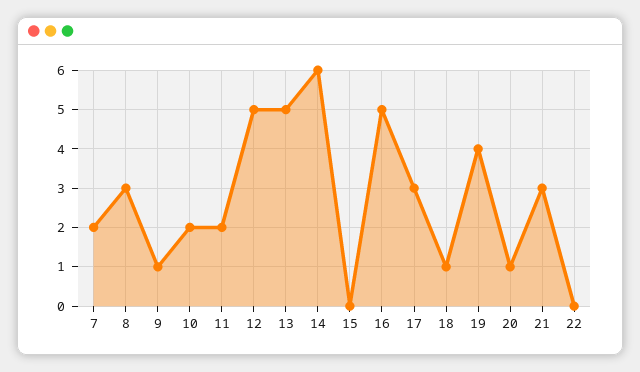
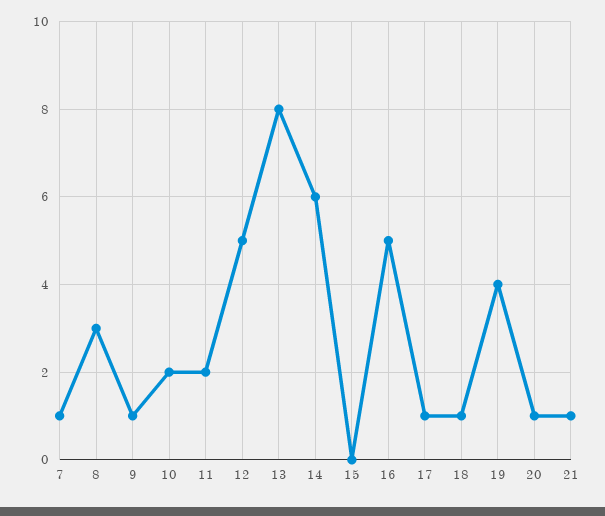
  {
-   "7": 2,
+   "7": 1,
    "8": 3,
    "9": 1,
    "10": 2,
    "11": 2,
    "12": 5,
-   "13": 5,
+   "13": 8,
    "14": 6,
    "15": 0,
    "16": 5,
-   "17": 3,
+   "17": 1,
    "18": 1,
    "19": 4,
    "20": 1,
-   "21": 3,
+   "21": 1
-   "22": 0
  }

